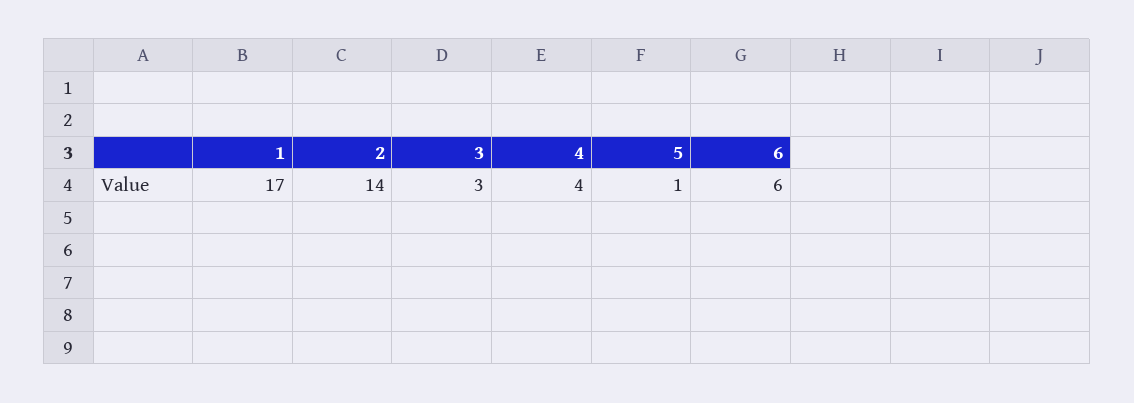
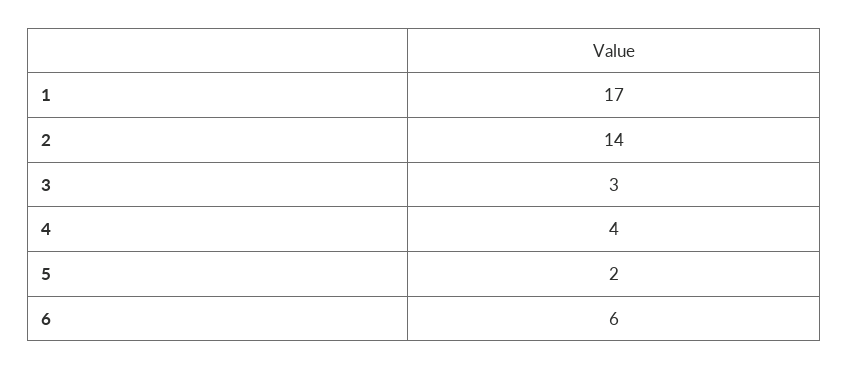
  {
    "1": 17,
    "2": 14,
    "3": 3,
    "4": 4,
-   "5": 1,
+   "5": 2,
    "6": 6
  }

